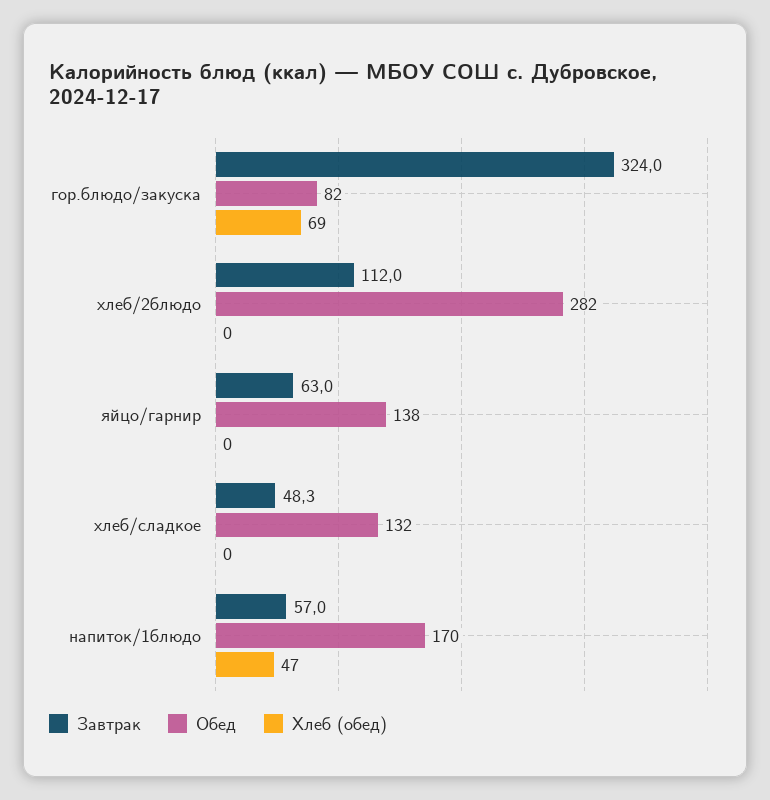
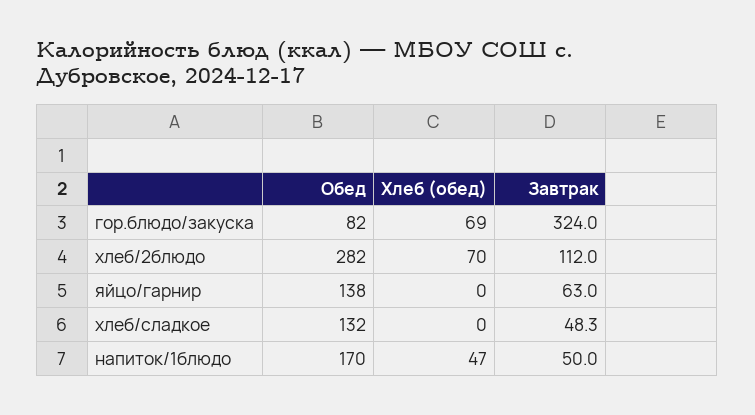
  {
    "Завтрак": {
      "гор.блюдо/закуска": 324,
      "хлеб/2блюдо": 112,
      "яйцо/гарнир": 63,
      "хлеб/сладкое": 48.3,
-     "напиток/1блюдо": 57
+     "напиток/1блюдо": 50
    },
    "Обед": {
      "гор.блюдо/закуска": 82,
      "хлеб/2блюдо": 282,
      "яйцо/гарнир": 138,
      "хлеб/сладкое": 132,
      "напиток/1блюдо": 170
    },
    "Хлеб (обед)": {
      "гор.блюдо/закуска": 69,
-     "хлеб/2блюдо": 0,
+     "хлеб/2блюдо": 70,
      "яйцо/гарнир": 0,
      "хлеб/сладкое": 0,
      "напиток/1блюдо": 47
    }
  }

